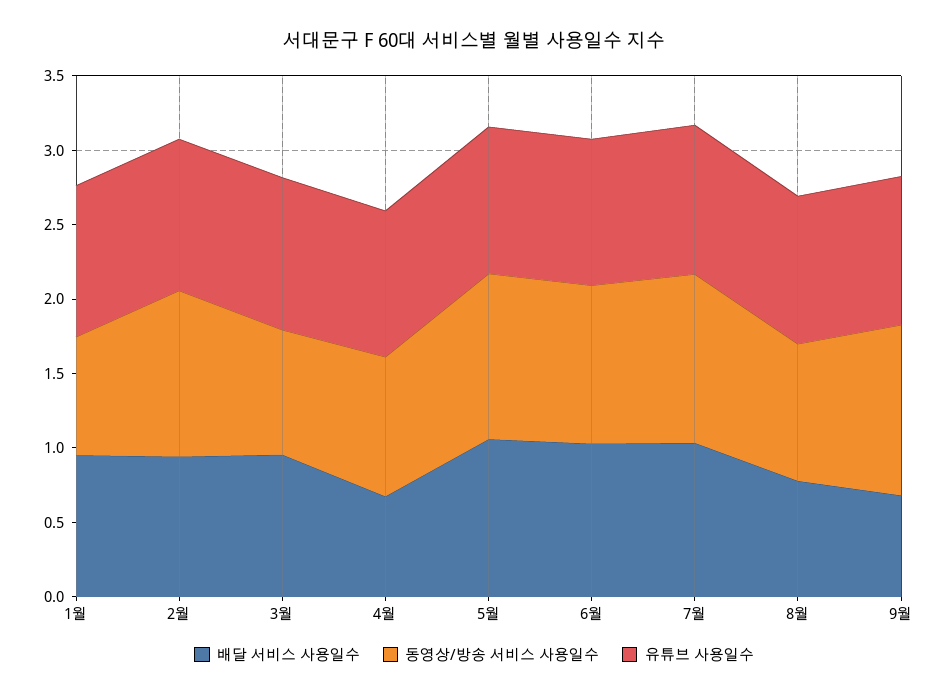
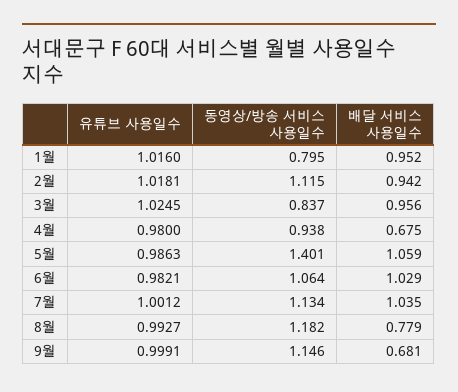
  {
    "배달 서비스 사용일수": {
      "1월": 0.952,
      "2월": 0.942,
      "3월": 0.956,
      "4월": 0.675,
      "5월": 1.059,
      "6월": 1.029,
      "7월": 1.035,
      "8월": 0.779,
      "9월": 0.681
    },
    "동영상/방송 서비스 사용일수": {
      "1월": 0.795,
      "2월": 1.115,
      "3월": 0.837,
      "4월": 0.938,
-     "5월": 1.1,
+     "5월": 1.401,
      "6월": 1.064,
      "7월": 1.134,
-     "8월": 0.9,
+     "8월": 1.182,
      "9월": 1.146
    },
    "유튜브 사용일수": {
      "1월": 1.016,
      "2월": 1.0181,
      "3월": 1.0245,
      "4월": 0.98,
      "5월": 0.9863,
      "6월": 0.9821,
      "7월": 1.0012,
      "8월": 0.9927,
      "9월": 0.9991
    }
  }

